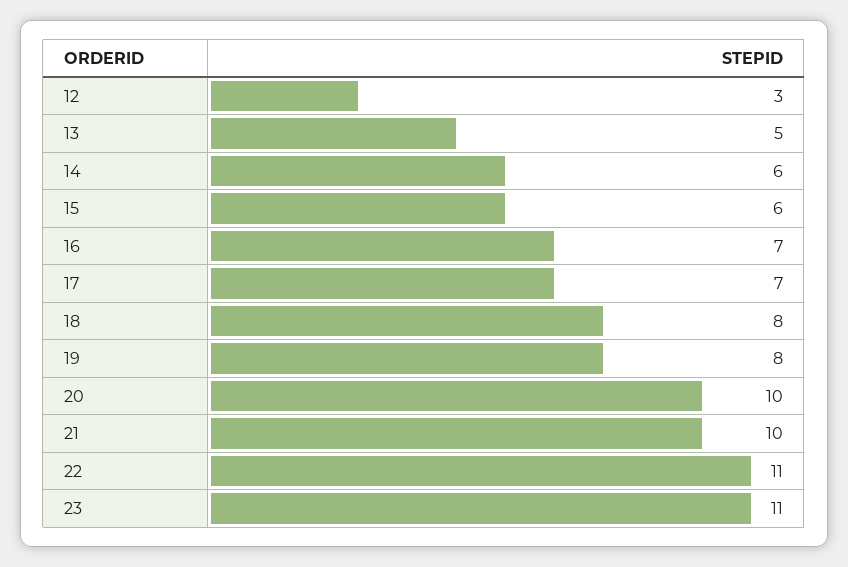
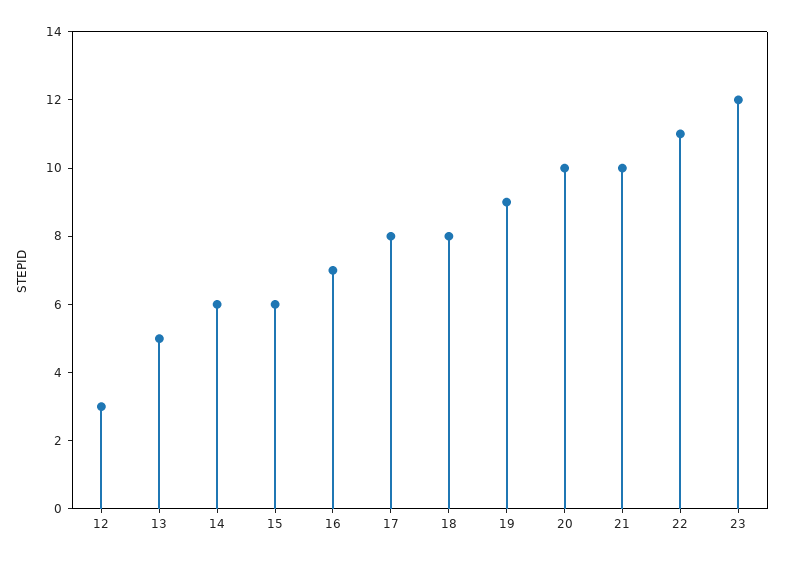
  {
    "12": 3,
    "13": 5,
    "14": 6,
    "15": 6,
    "16": 7,
-   "17": 7,
+   "17": 8,
    "18": 8,
-   "19": 8,
+   "19": 9,
    "20": 10,
    "21": 10,
    "22": 11,
-   "23": 11
+   "23": 12
  }

